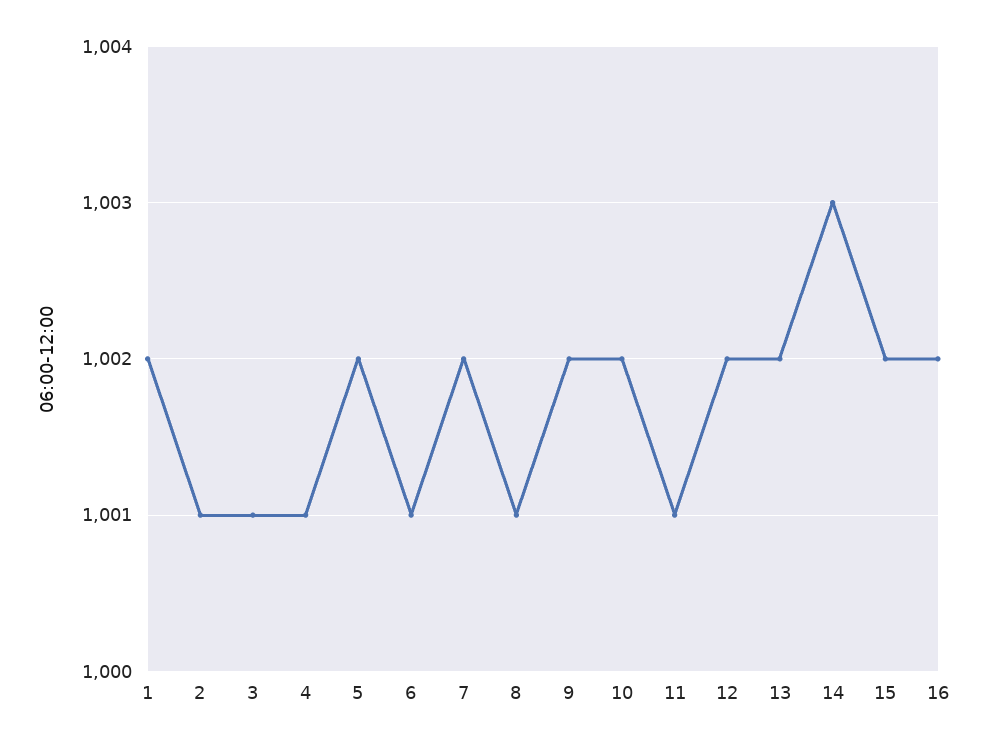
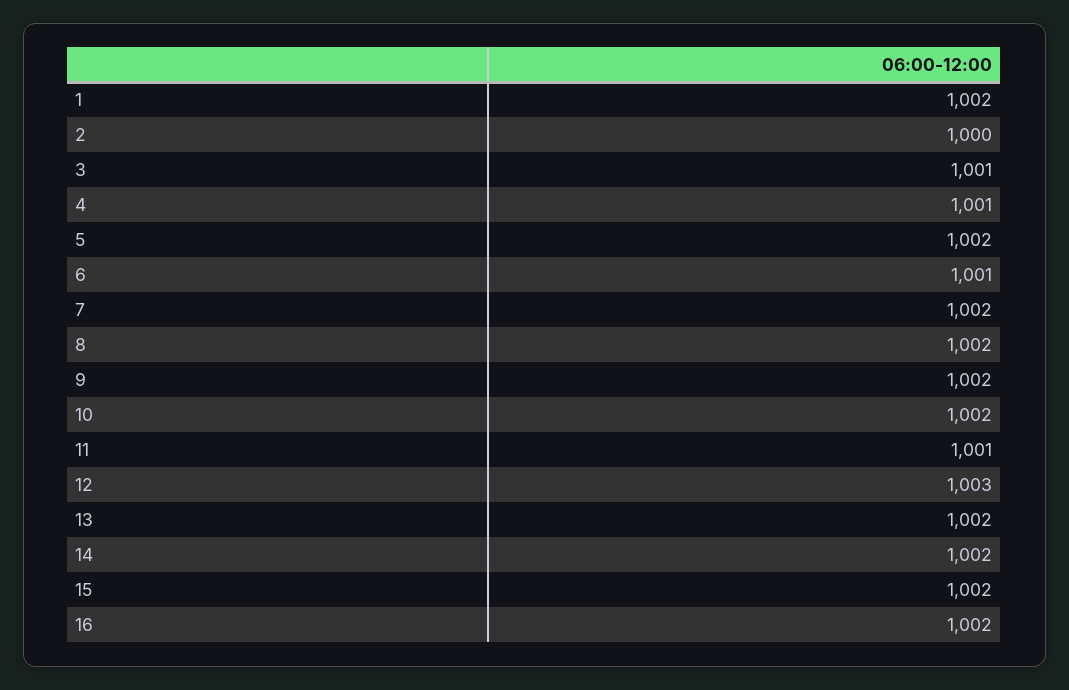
  {
    "1": 1002,
-   "2": 1001,
+   "2": 1000,
    "3": 1001,
    "4": 1001,
    "5": 1002,
    "6": 1001,
    "7": 1002,
-   "8": 1001,
+   "8": 1002,
    "9": 1002,
    "10": 1002,
    "11": 1001,
-   "12": 1002,
+   "12": 1003,
    "13": 1002,
-   "14": 1003,
+   "14": 1002,
    "15": 1002,
    "16": 1002
  }

